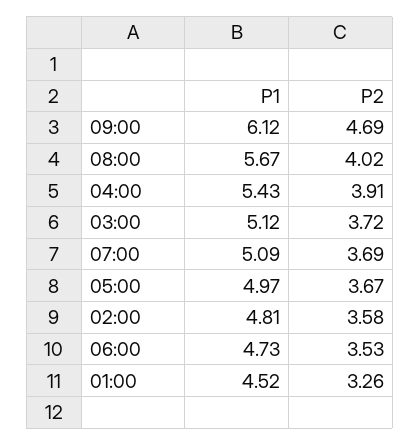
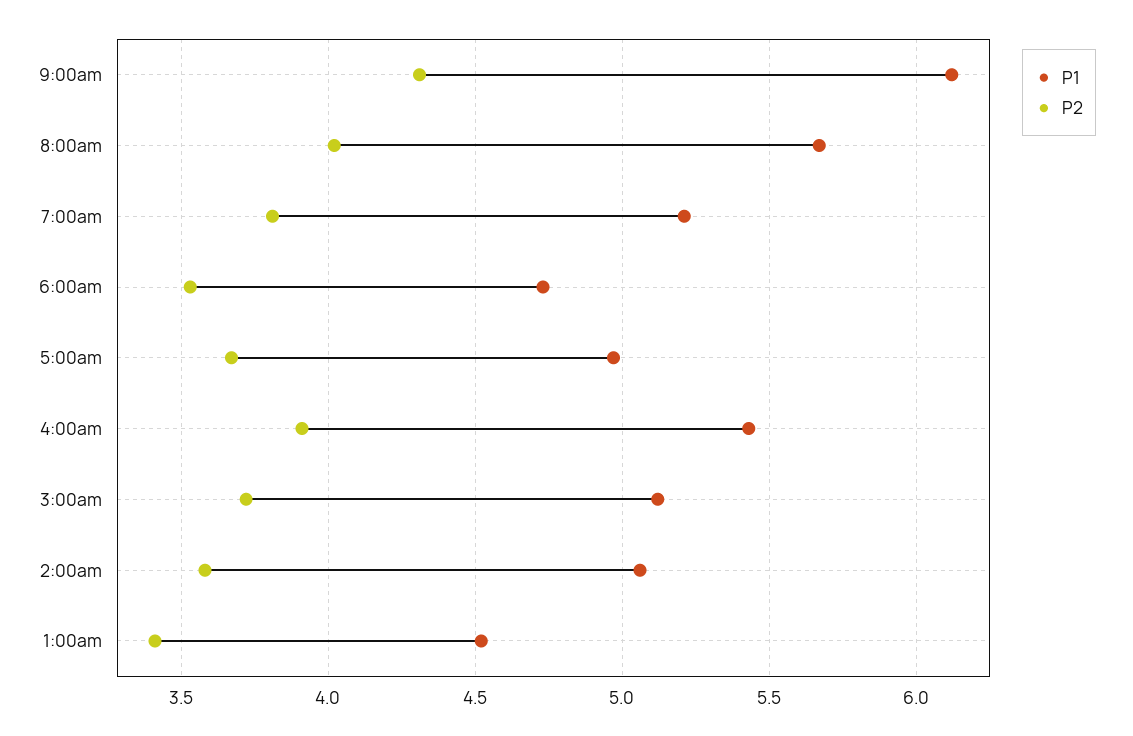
  {
    "P1": {
      "09:00": 6.12,
      "08:00": 5.67,
      "04:00": 5.43,
      "03:00": 5.12,
-     "07:00": 5.09,
+     "07:00": 5.2,
      "05:00": 4.97,
-     "02:00": 4.81,
+     "02:00": 5.05,
      "06:00": 4.73,
      "01:00": 4.52
    },
    "P2": {
-     "09:00": 4.69,
+     "09:00": 4.3,
      "08:00": 4.02,
      "04:00": 3.91,
      "03:00": 3.72,
-     "07:00": 3.69,
+     "07:00": 3.8,
      "05:00": 3.67,
      "02:00": 3.58,
      "06:00": 3.53,
-     "01:00": 3.26
+     "01:00": 3.4
    }
  }

